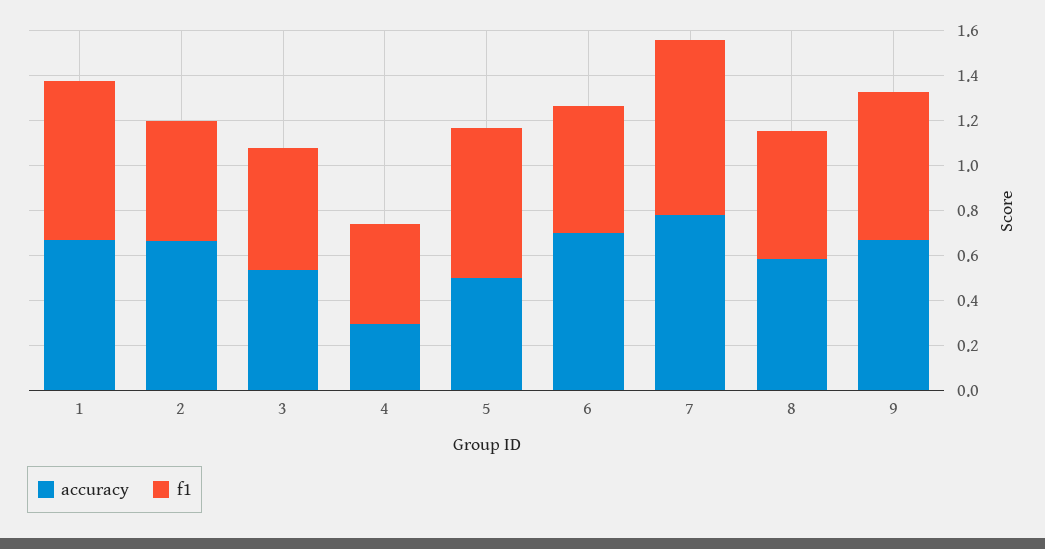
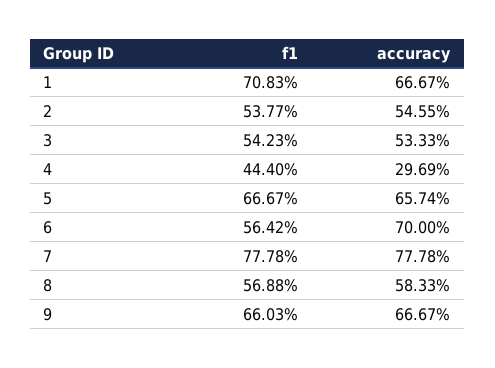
  {
    "accuracy": {
      "1": 0.6667,
-     "2": 0.65,
+     "2": 0.5455,
      "3": 0.5333,
      "4": 0.2969,
-     "5": 0.5,
+     "5": 0.6574,
      "6": 0.7,
      "7": 0.7778,
      "8": 0.5833,
      "9": 0.6667
    },
    "f1": {
      "1": 0.7083,
      "2": 0.5377,
      "3": 0.5423,
      "4": 0.444,
      "5": 0.6667,
      "6": 0.5642,
      "7": 0.7778,
      "8": 0.5688,
      "9": 0.6603
    }
  }

